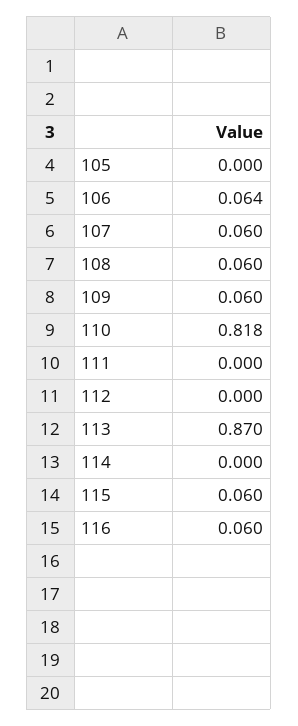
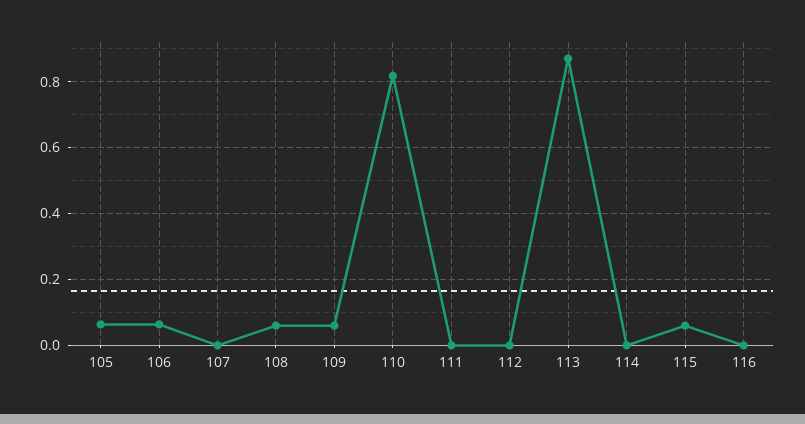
  {
-   "105": 0,
+   "105": 0.06,
    "106": 0.064,
-   "107": 0.06,
+   "107": 0,
    "108": 0.06,
    "109": 0.06,
    "110": 0.818,
    "111": 0,
    "112": 0,
    "113": 0.87,
    "114": 0,
    "115": 0.06,
-   "116": 0.06
+   "116": 0
  }

